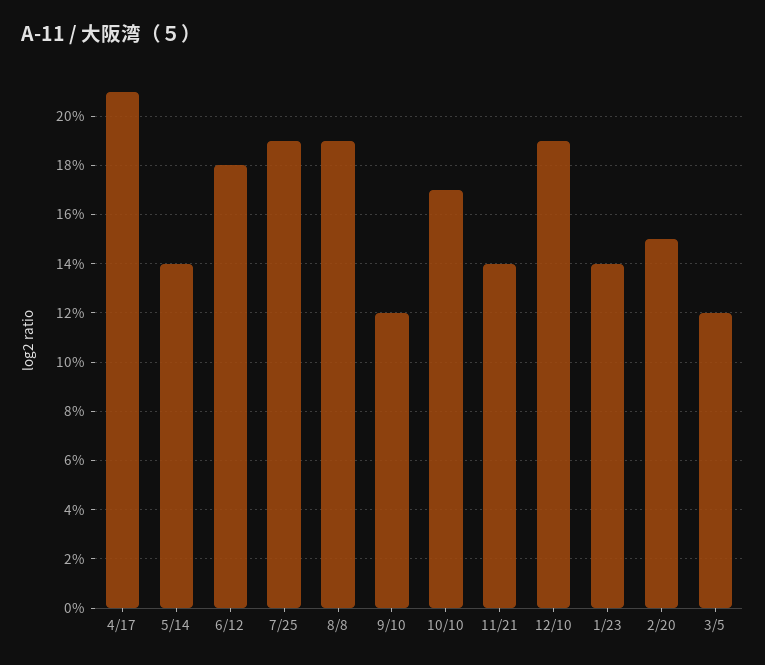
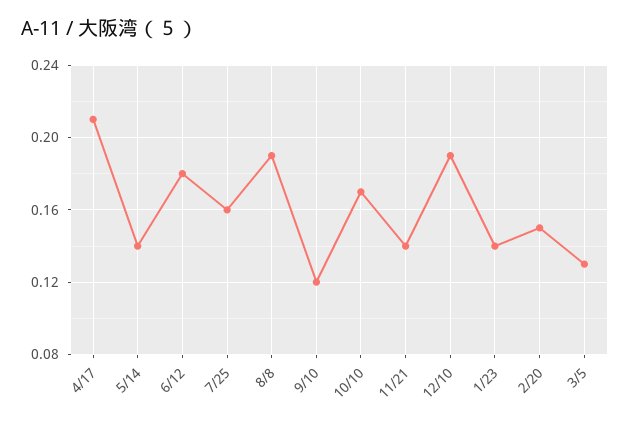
  {
    "4/17": 0.21,
    "5/14": 0.14,
    "6/12": 0.18,
-   "7/25": 0.19,
+   "7/25": 0.16,
    "8/8": 0.19,
    "9/10": 0.12,
    "10/10": 0.17,
    "11/21": 0.14,
    "12/10": 0.19,
    "1/23": 0.14,
    "2/20": 0.15,
-   "3/5": 0.12
+   "3/5": 0.13
  }

